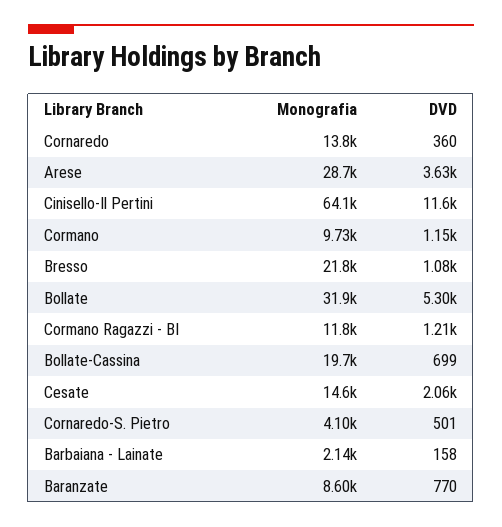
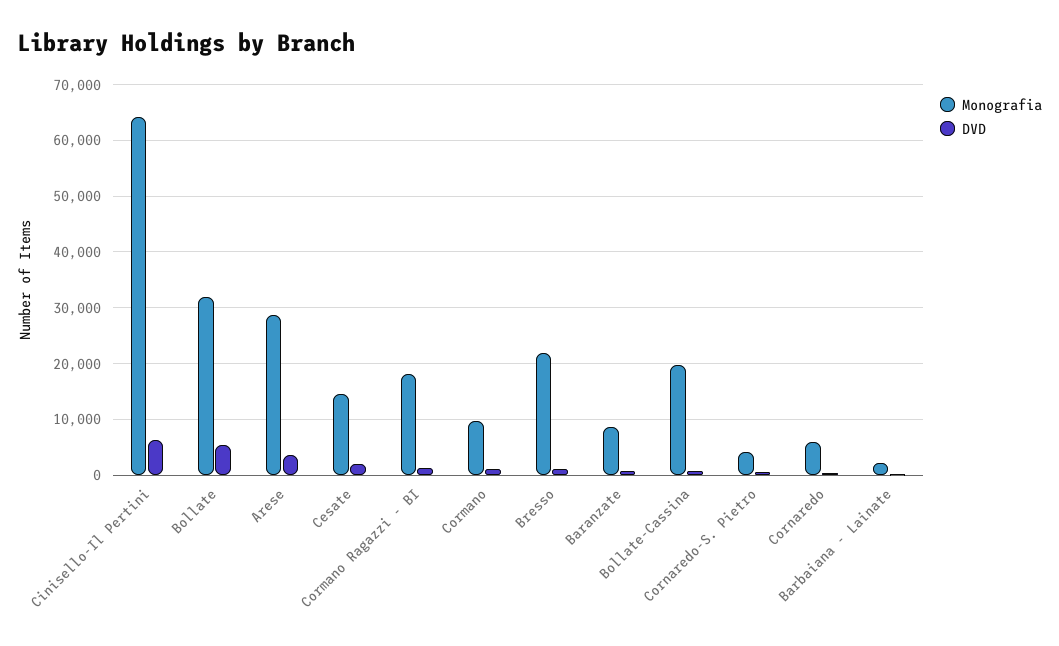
  {
    "Monografia": {
-     "Cornaredo": 13800,
+     "Cornaredo": 6000,
      "Arese": 28700,
      "Cinisello-Il Pertini": 64100,
      "Cormano": 9730,
      "Bresso": 21800,
      "Bollate": 31900,
-     "Cormano Ragazzi - BI": 11800,
+     "Cormano Ragazzi - BI": 18000,
      "Bollate-Cassina": 19700,
      "Cesate": 14600,
      "Cornaredo-S. Pietro": 4100,
      "Barbaiana - Lainate": 2140,
      "Baranzate": 8600
    },
    "DVD": {
      "Cornaredo": 360,
      "Arese": 3630,
-     "Cinisello-Il Pertini": 11600,
+     "Cinisello-Il Pertini": 6000,
      "Cormano": 1150,
      "Bresso": 1080,
      "Bollate": 5300,
      "Cormano Ragazzi - BI": 1210,
      "Bollate-Cassina": 699,
      "Cesate": 2060,
      "Cornaredo-S. Pietro": 501,
      "Barbaiana - Lainate": 158,
      "Baranzate": 770
    }
  }

